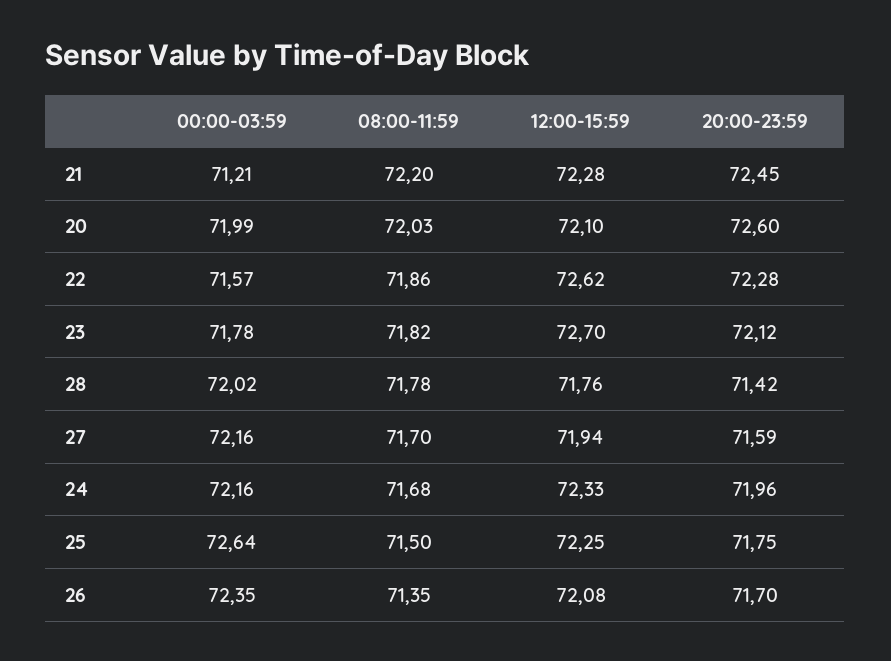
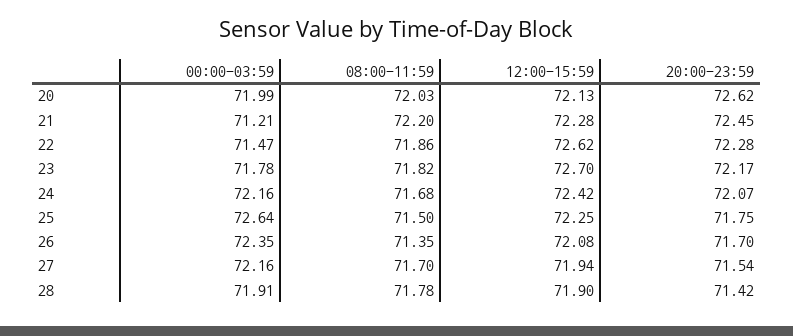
  {
    "00:00-03:59": {
      "21": 71.21,
      "20": 71.99,
-     "22": 71.57,
+     "22": 71.47,
      "23": 71.78,
-     "28": 72.02,
+     "28": 71.91,
      "27": 72.16,
      "24": 72.16,
      "25": 72.64,
      "26": 72.35
    },
    "08:00-11:59": {
      "21": 72.2,
      "20": 72.03,
      "22": 71.86,
      "23": 71.82,
      "28": 71.78,
      "27": 71.7,
      "24": 71.68,
      "25": 71.5,
      "26": 71.35
    },
    "12:00-15:59": {
      "21": 72.28,
-     "20": 72.1,
+     "20": 72.13,
      "22": 72.62,
      "23": 72.7,
-     "28": 71.76,
+     "28": 71.9,
      "27": 71.94,
-     "24": 72.33,
+     "24": 72.42,
      "25": 72.25,
      "26": 72.08
    },
    "20:00-23:59": {
      "21": 72.45,
-     "20": 72.6,
+     "20": 72.62,
      "22": 72.28,
-     "23": 72.12,
+     "23": 72.17,
      "28": 71.42,
-     "27": 71.59,
+     "27": 71.54,
-     "24": 71.96,
+     "24": 72.07,
      "25": 71.75,
      "26": 71.7
    }
  }

